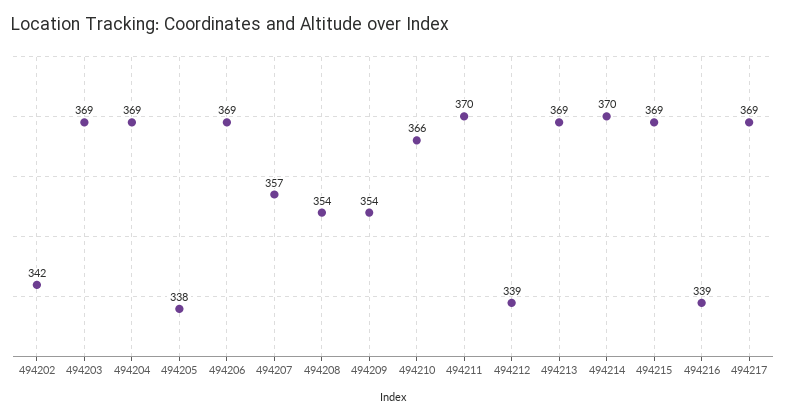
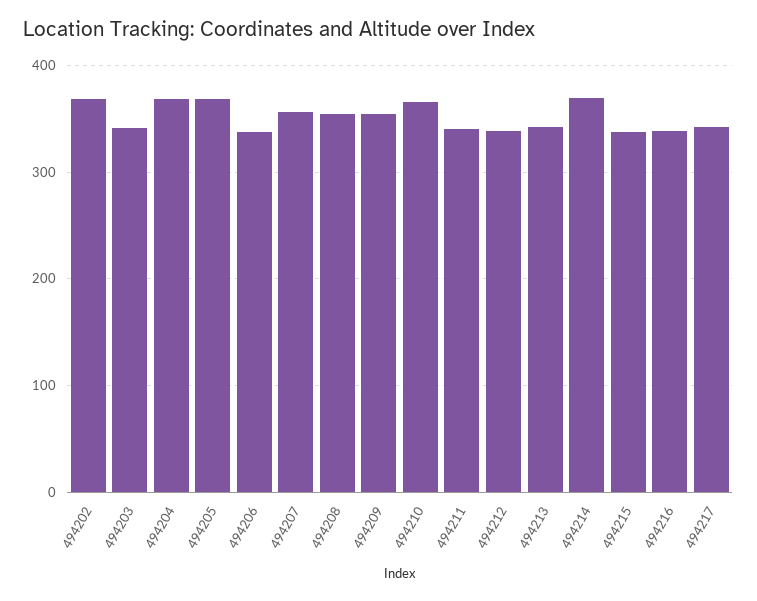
  {
-   "494202": 342,
+   "494202": 370,
-   "494203": 369,
+   "494203": 340,
    "494204": 369,
-   "494205": 338,
+   "494205": 370,
-   "494206": 369,
+   "494206": 340,
    "494207": 357,
    "494208": 354,
    "494209": 354,
    "494210": 366,
-   "494211": 370,
+   "494211": 340,
    "494212": 339,
-   "494213": 369,
+   "494213": 340,
    "494214": 370,
-   "494215": 369,
+   "494215": 340,
    "494216": 339,
-   "494217": 369
+   "494217": 340
  }

